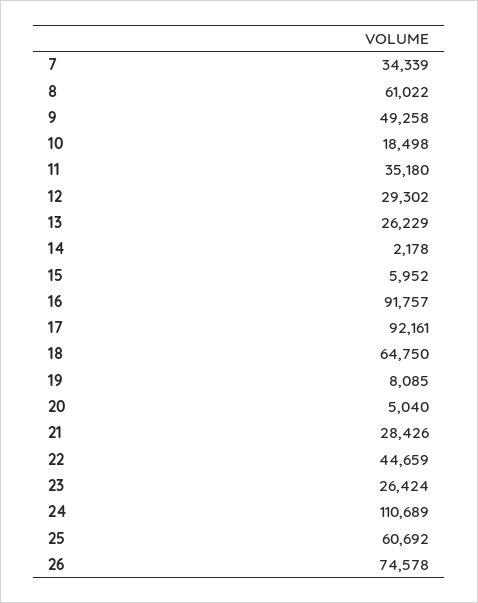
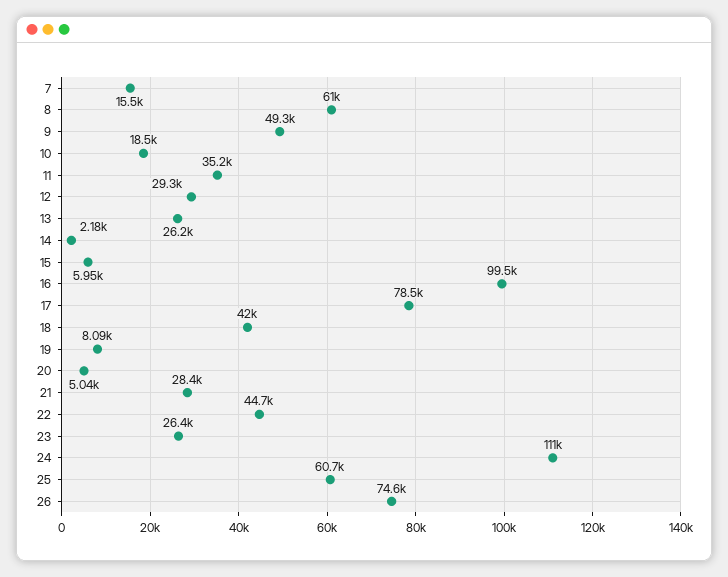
  {
-   "7": 34339,
+   "7": 15500,
    "8": 61022,
    "9": 49258,
    "10": 18498,
    "11": 35180,
    "12": 29302,
    "13": 26229,
    "14": 2178,
    "15": 5952,
-   "16": 91757,
+   "16": 99500,
-   "17": 92161,
+   "17": 78500,
-   "18": 64750,
+   "18": 42000,
    "19": 8085,
    "20": 5040,
    "21": 28426,
    "22": 44659,
    "23": 26424,
    "24": 110689,
    "25": 60692,
    "26": 74578
  }

